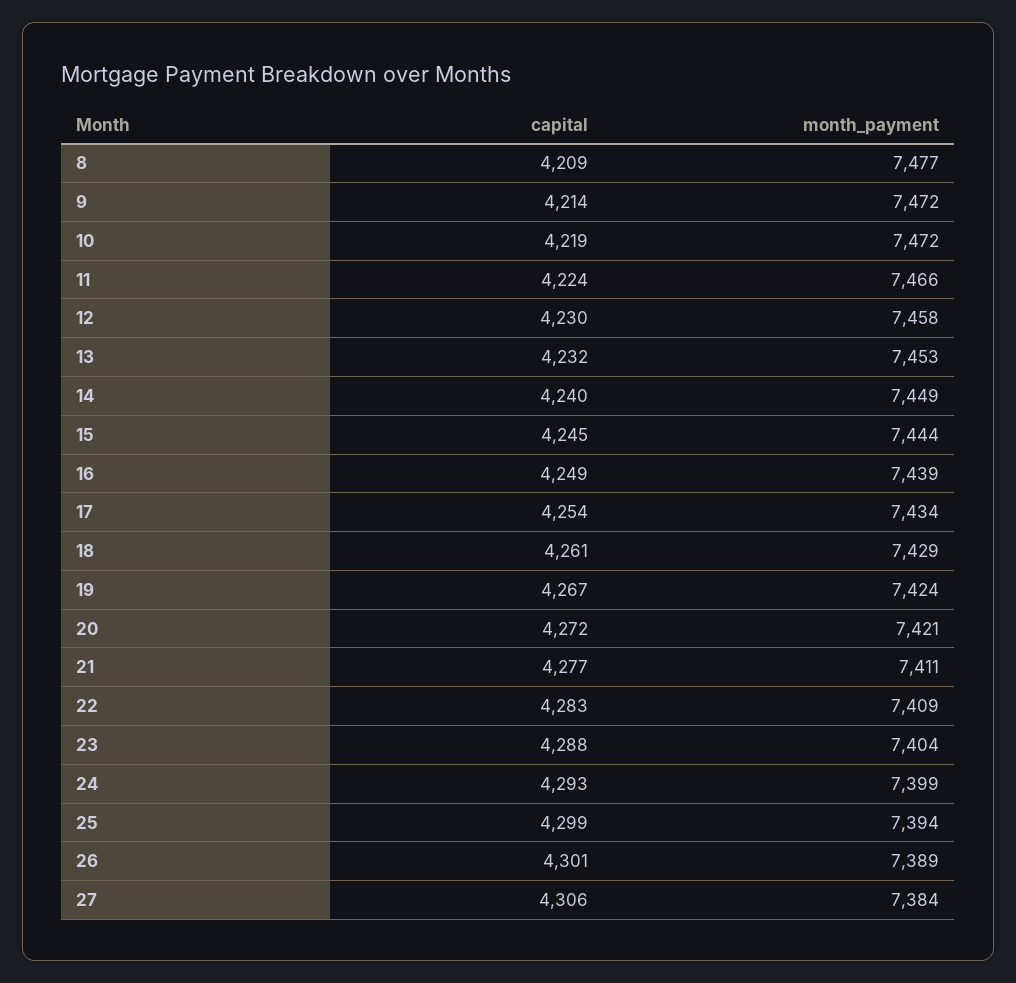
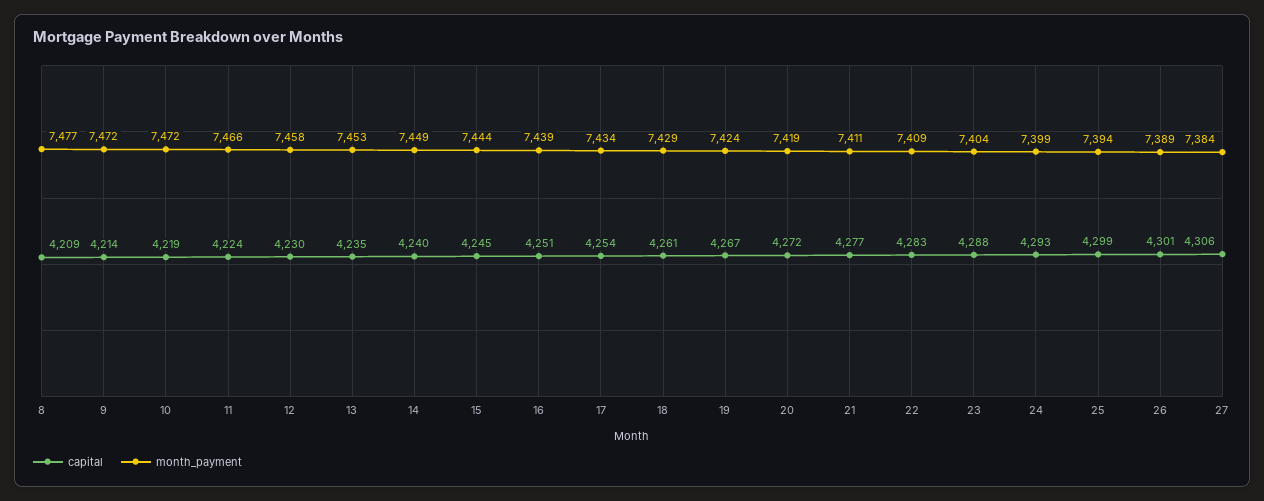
  {
    "capital": {
      "8": 4209,
      "9": 4214,
      "10": 4219,
      "11": 4224,
      "12": 4230,
-     "13": 4232,
+     "13": 4235,
      "14": 4240,
      "15": 4245,
-     "16": 4249,
+     "16": 4251,
      "17": 4254,
      "18": 4261,
      "19": 4267,
      "20": 4272,
      "21": 4277,
      "22": 4283,
      "23": 4288,
      "24": 4293,
      "25": 4299,
      "26": 4301,
      "27": 4306
    },
    "month_payment": {
      "8": 7477,
      "9": 7472,
      "10": 7472,
      "11": 7466,
      "12": 7458,
      "13": 7453,
      "14": 7449,
      "15": 7444,
      "16": 7439,
      "17": 7434,
      "18": 7429,
      "19": 7424,
-     "20": 7421,
+     "20": 7419,
      "21": 7411,
      "22": 7409,
      "23": 7404,
      "24": 7399,
      "25": 7394,
      "26": 7389,
      "27": 7384
    }
  }

